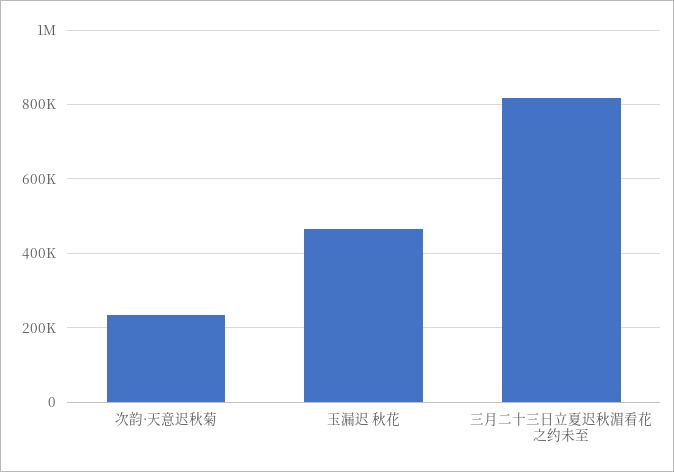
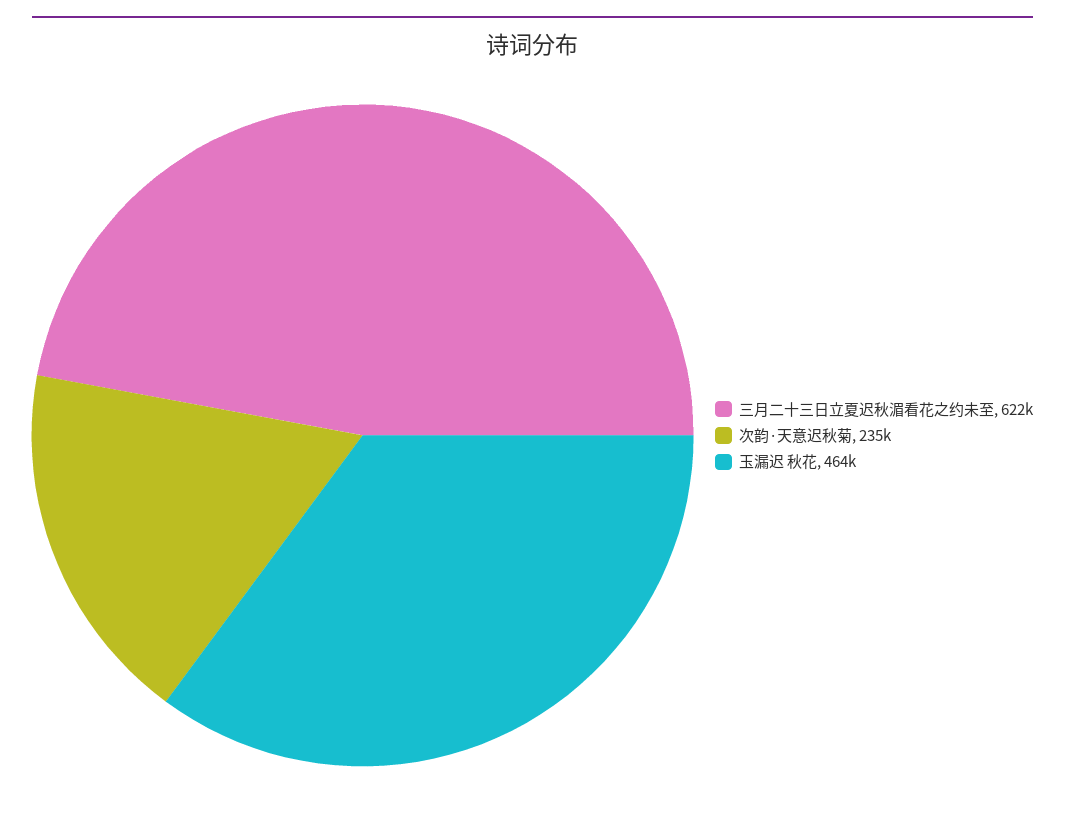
  {
    "次韵·天意迟秋菊": 235000,
    "玉漏迟 秋花": 464000,
-   "三月二十三日立夏迟秋湄看花之约未至": 820000
+   "三月二十三日立夏迟秋湄看花之约未至": 622000
  }

